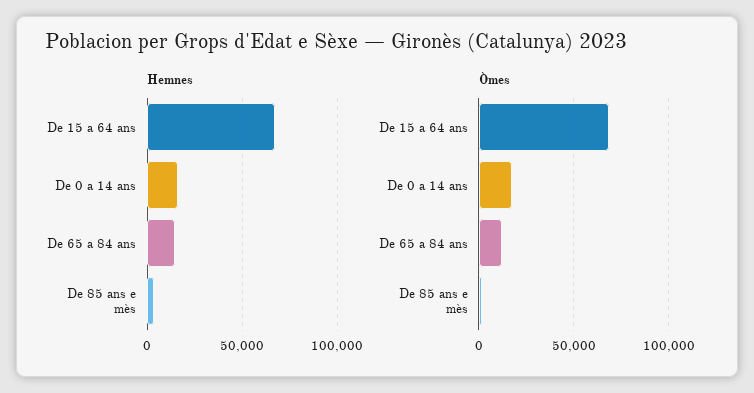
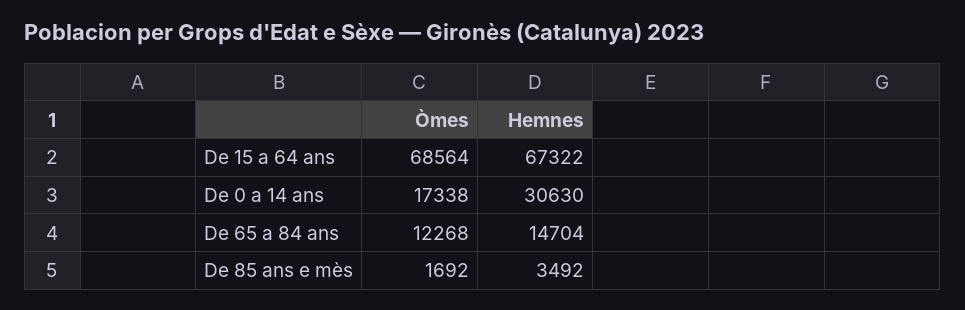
  {
    "Hemnes": {
      "De 15 a 64 ans": 67322,
-     "De 0 a 14 ans": 15000,
+     "De 0 a 14 ans": 30630,
      "De 65 a 84 ans": 14704,
      "De 85 ans e mès": 3492
    },
    "Òmes": {
      "De 15 a 64 ans": 68564,
      "De 0 a 14 ans": 17338,
      "De 65 a 84 ans": 12268,
      "De 85 ans e mès": 1692
    }
  }

